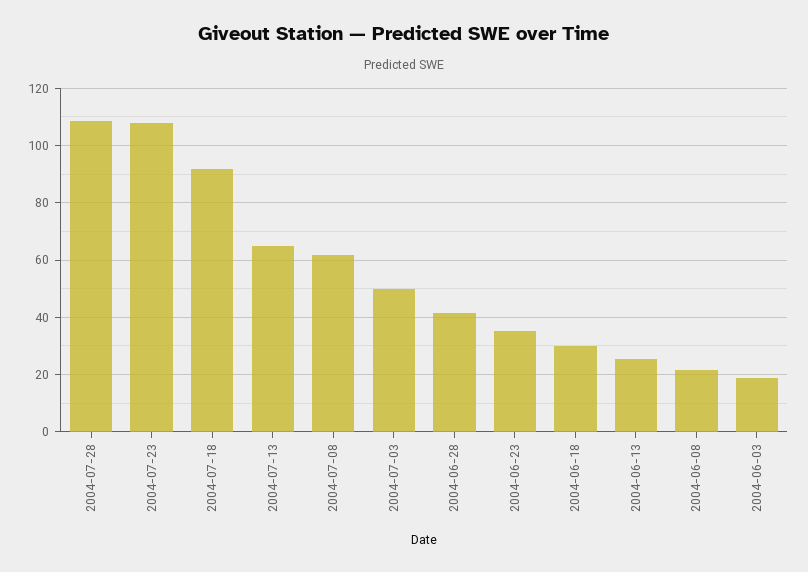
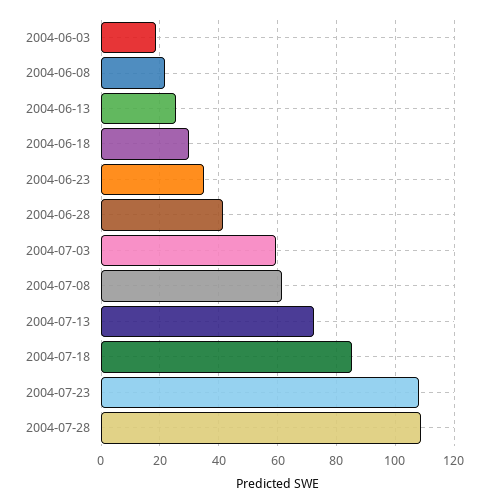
  {
    "2004-07-28": 107.5,
    "2004-07-23": 107.5,
-   "2004-07-18": 92.5,
+   "2004-07-18": 85,
-   "2004-07-13": 65,
+   "2004-07-13": 72.5,
    "2004-07-08": 62.5,
-   "2004-07-03": 50,
+   "2004-07-03": 60,
    "2004-06-28": 42.5,
    "2004-06-23": 35,
    "2004-06-18": 30,
    "2004-06-13": 25,
    "2004-06-08": 22.5,
    "2004-06-03": 17.5
  }

